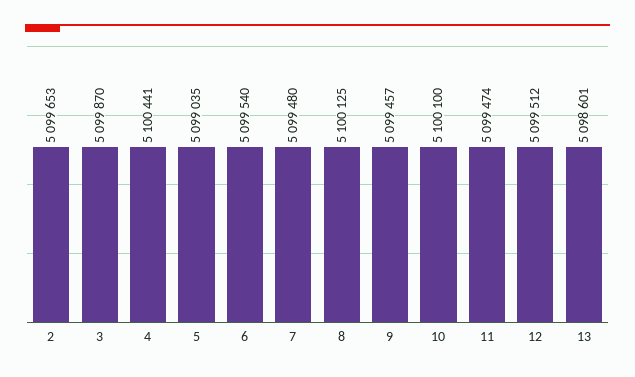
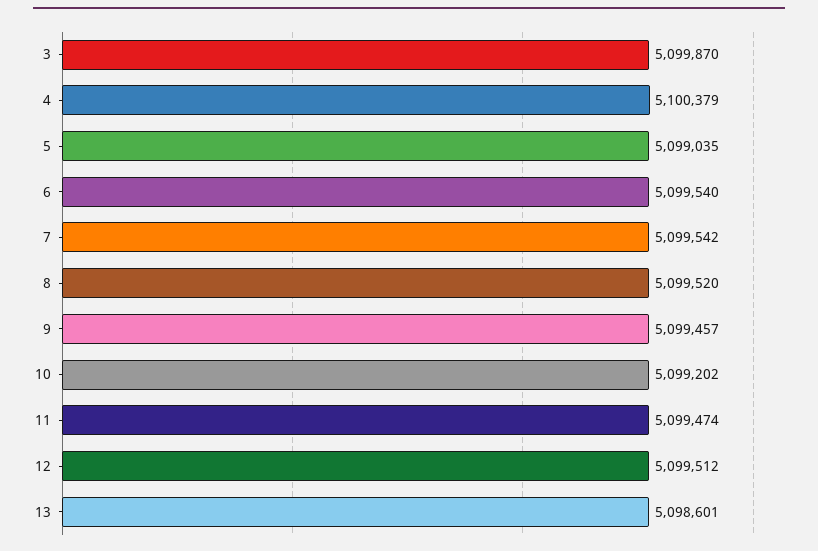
  {
-   "2": 5099653,
    "3": 5099870,
-   "4": 5100441,
+   "4": 5100379,
    "5": 5099035,
    "6": 5099540,
-   "7": 5099480,
+   "7": 5099542,
-   "8": 5100125,
+   "8": 5099520,
    "9": 5099457,
-   "10": 5100100,
+   "10": 5099202,
    "11": 5099474,
    "12": 5099512,
    "13": 5098601
  }

